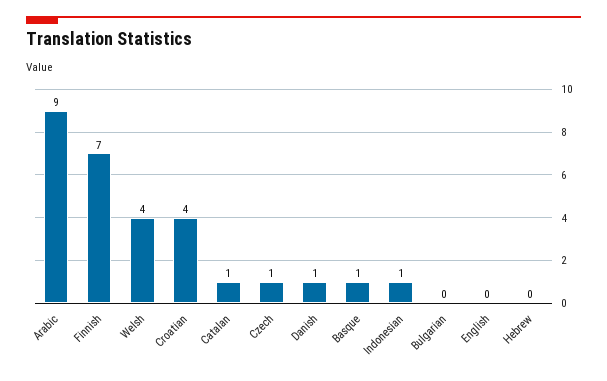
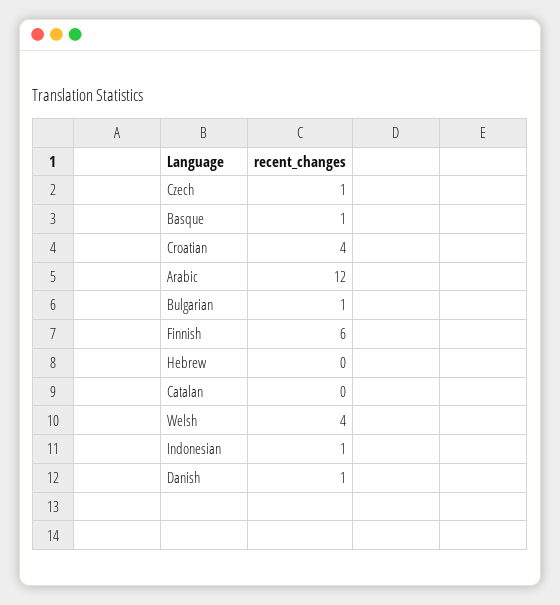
  {
-   "Arabic": 9,
+   "Arabic": 12,
-   "Finnish": 7,
+   "Finnish": 6,
    "Welsh": 4,
    "Croatian": 4,
-   "Catalan": 1,
+   "Catalan": 0,
    "Czech": 1,
    "Danish": 1,
    "Basque": 1,
    "Indonesian": 1,
-   "Bulgarian": 0,
+   "Bulgarian": 1,
-   "English": 0,
    "Hebrew": 0
  }

